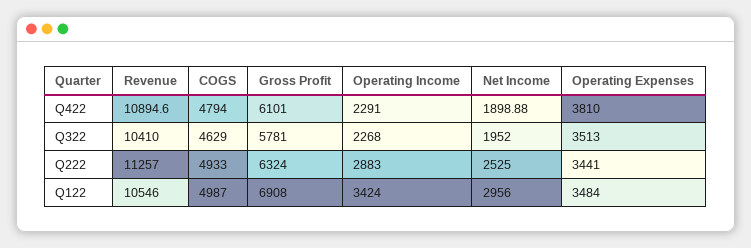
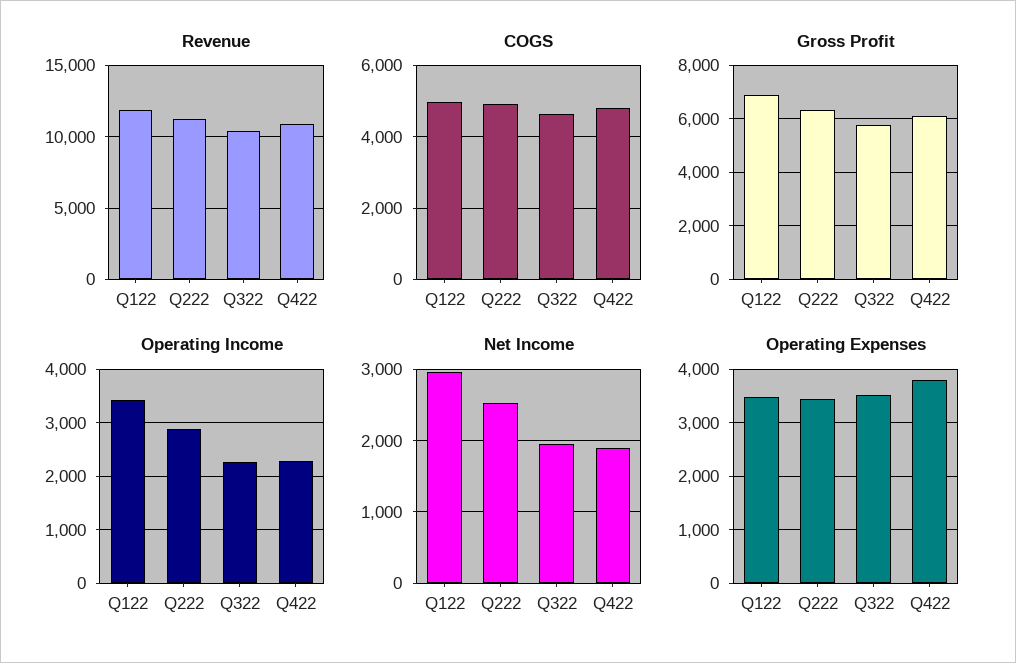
  {
    "Revenue": {
      "Q422": 10894.6,
      "Q322": 10410,
      "Q222": 11257,
-     "Q122": 10546
+     "Q122": 12000
    },
    "COGS": {
      "Q422": 4794,
      "Q322": 4629,
      "Q222": 4933,
      "Q122": 4987
    },
    "Gross Profit": {
      "Q422": 6101,
      "Q322": 5781,
      "Q222": 6324,
      "Q122": 6908
    },
    "Operating Income": {
      "Q422": 2291,
      "Q322": 2268,
      "Q222": 2883,
      "Q122": 3424
    },
    "Net Income": {
      "Q422": 1898.88,
      "Q322": 1952,
      "Q222": 2525,
      "Q122": 2956
    },
    "Operating Expenses": {
      "Q422": 3810,
      "Q322": 3513,
      "Q222": 3441,
      "Q122": 3484
    }
  }

